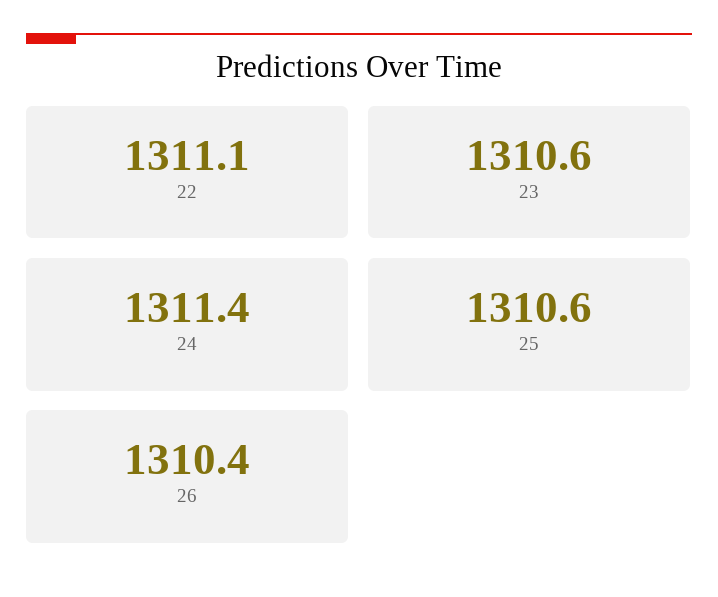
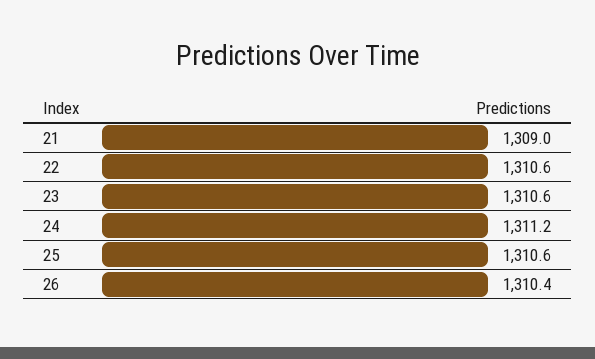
  {
-   "22": 1311.1,
+   "22": 1310.6,
    "23": 1310.6,
-   "24": 1311.4,
+   "24": 1311.2,
    "25": 1310.6,
-   "26": 1310.4
+   "26": 1310.4,
+   "21": 1309
  }

